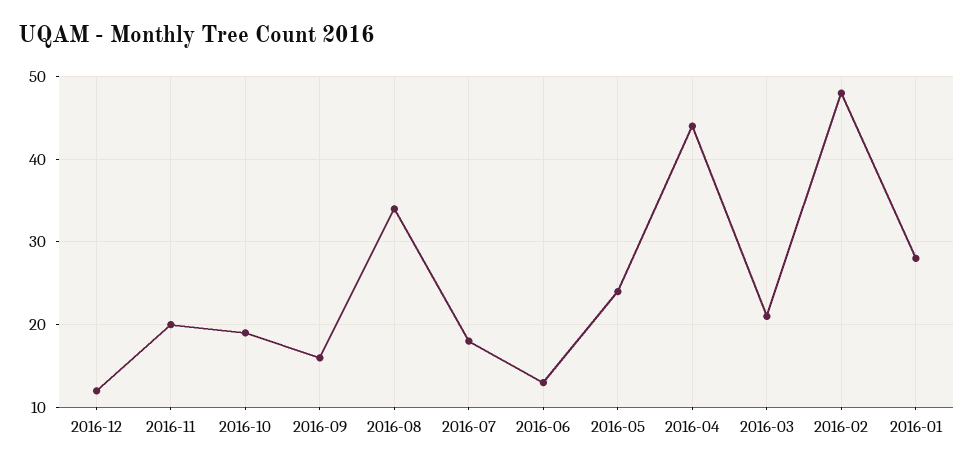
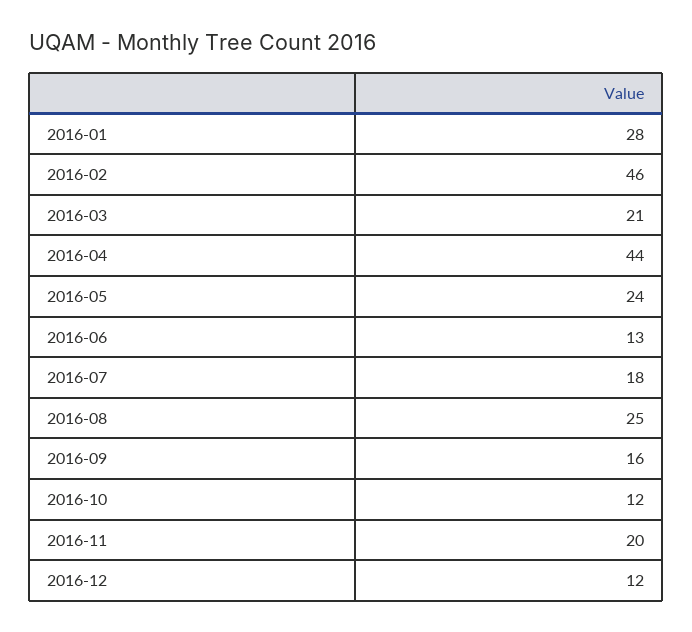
  {
    "2016-12": 12,
    "2016-11": 20,
-   "2016-10": 19,
+   "2016-10": 12,
    "2016-09": 16,
-   "2016-08": 34,
+   "2016-08": 25,
    "2016-07": 18,
    "2016-06": 13,
    "2016-05": 24,
    "2016-04": 44,
    "2016-03": 21,
-   "2016-02": 48,
+   "2016-02": 46,
    "2016-01": 28
  }

